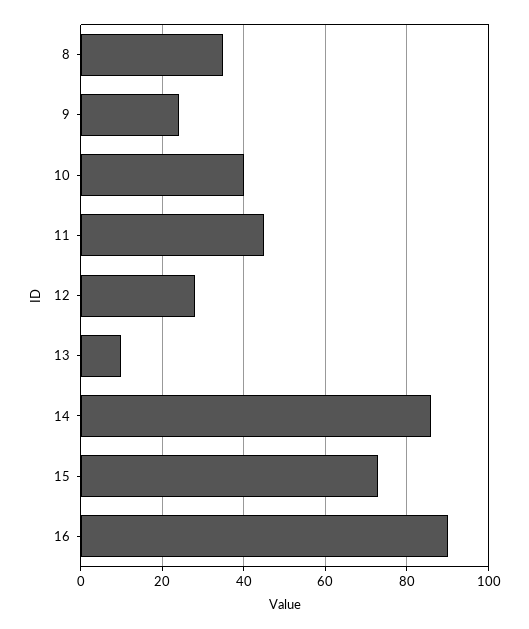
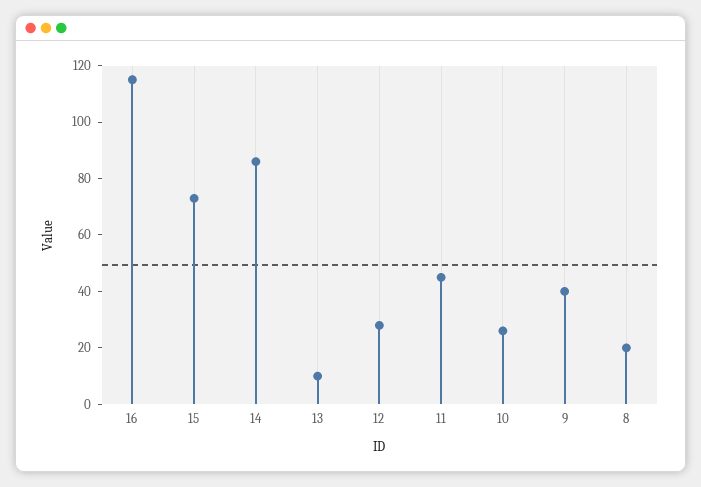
  {
-   "8": 35,
+   "8": 20,
-   "9": 25,
+   "9": 40,
-   "10": 40,
+   "10": 25,
    "11": 45,
    "12": 30,
    "13": 10,
    "14": 85,
    "15": 75,
-   "16": 90
+   "16": 115
  }

